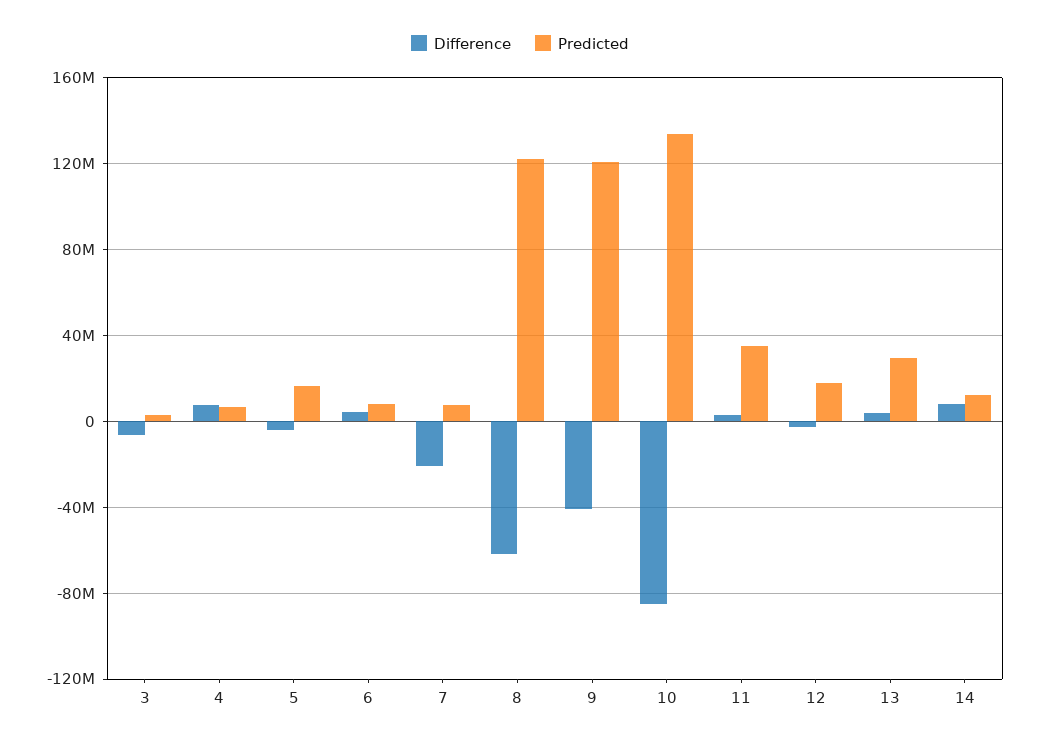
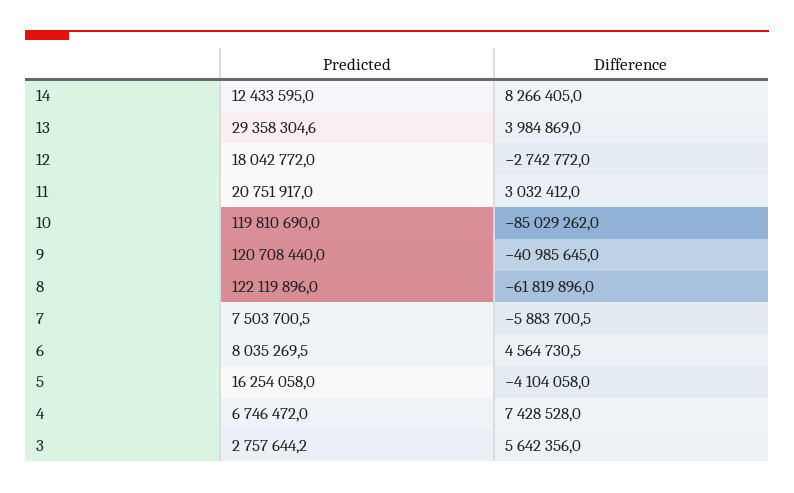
  {
    "Difference": {
-     "3": -5000000,
+     "3": 5642356,
      "4": 7428528,
      "5": -4104058,
      "6": 4564730.5,
-     "7": -20000000,
+     "7": -5883700.5,
      "8": -61819896,
      "9": -40985645,
      "10": -85029262,
      "11": 3032412,
      "12": -2742772,
      "13": 3984869,
      "14": 8266405
    },
    "Predicted": {
      "3": 2757644.2,
      "4": 6746472,
      "5": 16254058,
      "6": 8035269.5,
      "7": 7503700.5,
      "8": 122119896,
      "9": 120708440,
-     "10": 135000000,
+     "10": 119810690,
-     "11": 35000000,
+     "11": 20751917,
      "12": 18042772,
      "13": 29358304.6,
      "14": 12433595
    }
  }

